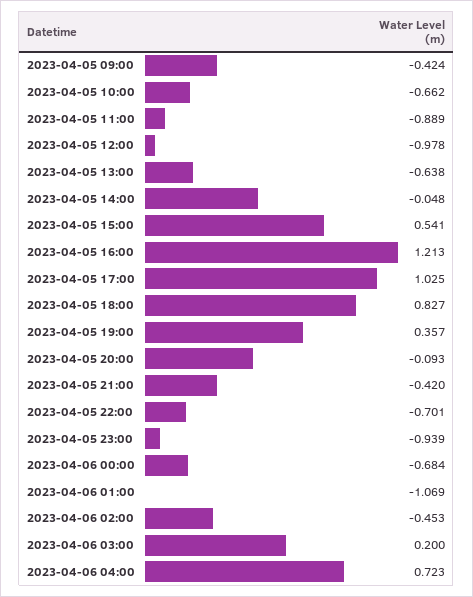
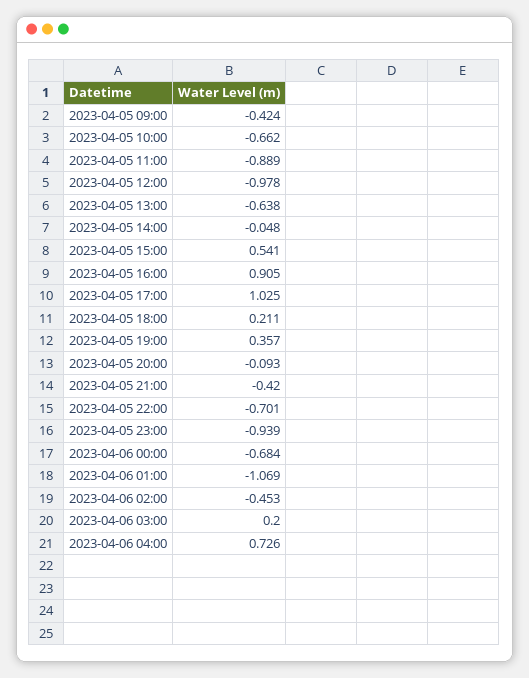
  {
    "2023-04-05 09:00": -0.424,
    "2023-04-05 10:00": -0.662,
    "2023-04-05 11:00": -0.889,
    "2023-04-05 12:00": -0.978,
    "2023-04-05 13:00": -0.638,
    "2023-04-05 14:00": -0.048,
    "2023-04-05 15:00": 0.541,
-   "2023-04-05 16:00": 1.213,
+   "2023-04-05 16:00": 0.905,
    "2023-04-05 17:00": 1.025,
-   "2023-04-05 18:00": 0.827,
+   "2023-04-05 18:00": 0.211,
    "2023-04-05 19:00": 0.357,
    "2023-04-05 20:00": -0.093,
    "2023-04-05 21:00": -0.42,
    "2023-04-05 22:00": -0.701,
    "2023-04-05 23:00": -0.939,
    "2023-04-06 00:00": -0.684,
    "2023-04-06 01:00": -1.069,
    "2023-04-06 02:00": -0.453,
    "2023-04-06 03:00": 0.2,
-   "2023-04-06 04:00": 0.723
+   "2023-04-06 04:00": 0.726
  }

